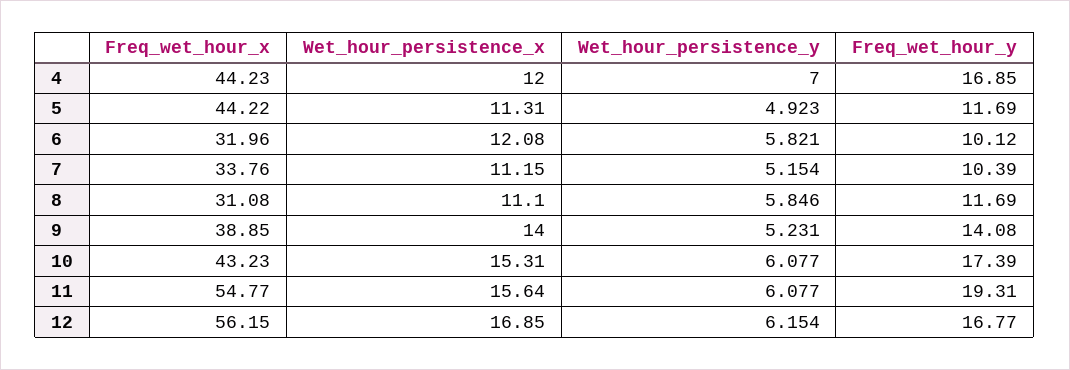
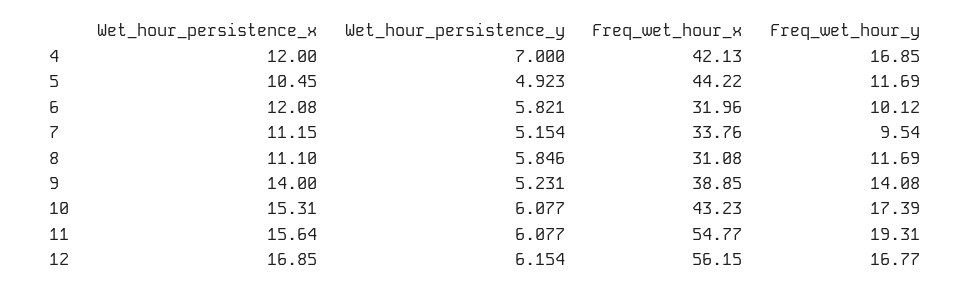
  {
    "Freq_wet_hour_x": {
-     "4": 44.23,
+     "4": 42.13,
      "5": 44.22,
      "6": 31.96,
      "7": 33.76,
      "8": 31.08,
      "9": 38.85,
      "10": 43.23,
      "11": 54.77,
      "12": 56.15
    },
    "Wet_hour_persistence_x": {
      "4": 12,
-     "5": 11.31,
+     "5": 10.45,
      "6": 12.08,
      "7": 11.15,
      "8": 11.1,
      "9": 14,
      "10": 15.31,
      "11": 15.64,
      "12": 16.85
    },
    "Wet_hour_persistence_y": {
      "4": 7,
      "5": 4.923,
      "6": 5.821,
      "7": 5.154,
      "8": 5.846,
      "9": 5.231,
      "10": 6.077,
      "11": 6.077,
      "12": 6.154
    },
    "Freq_wet_hour_y": {
      "4": 16.85,
      "5": 11.69,
      "6": 10.12,
-     "7": 10.39,
+     "7": 9.54,
      "8": 11.69,
      "9": 14.08,
      "10": 17.39,
      "11": 19.31,
      "12": 16.77
    }
  }

